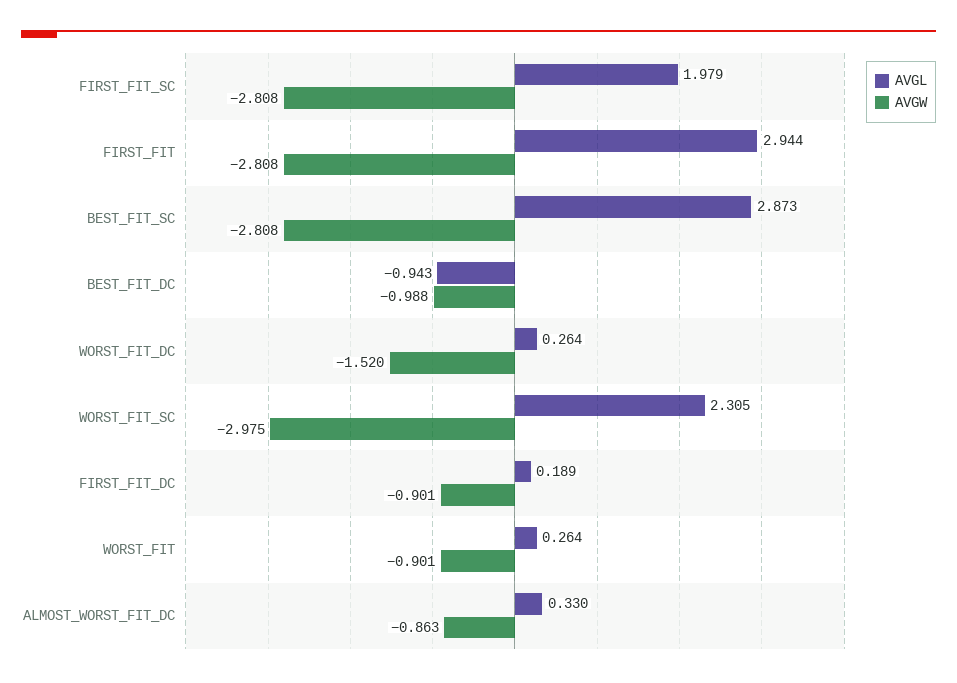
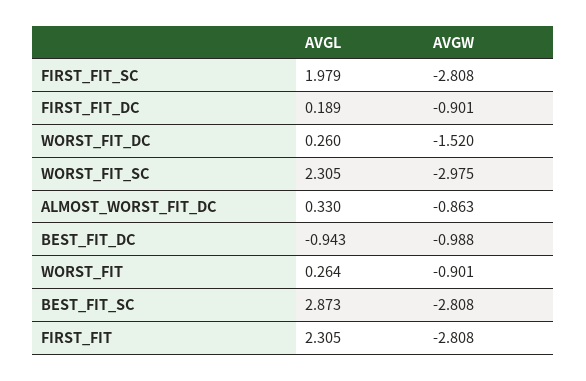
  {
    "AVGL": {
      "FIRST_FIT_SC": 1.979,
-     "FIRST_FIT": 2.944,
+     "FIRST_FIT": 2.305,
      "BEST_FIT_SC": 2.873,
      "BEST_FIT_DC": -0.943,
-     "WORST_FIT_DC": 0.264,
+     "WORST_FIT_DC": 0.26,
      "WORST_FIT_SC": 2.305,
      "FIRST_FIT_DC": 0.189,
      "WORST_FIT": 0.264,
      "ALMOST_WORST_FIT_DC": 0.33
    },
    "AVGW": {
      "FIRST_FIT_SC": -2.808,
      "FIRST_FIT": -2.808,
      "BEST_FIT_SC": -2.808,
      "BEST_FIT_DC": -0.988,
      "WORST_FIT_DC": -1.52,
      "WORST_FIT_SC": -2.975,
      "FIRST_FIT_DC": -0.901,
      "WORST_FIT": -0.901,
      "ALMOST_WORST_FIT_DC": -0.863
    }
  }

